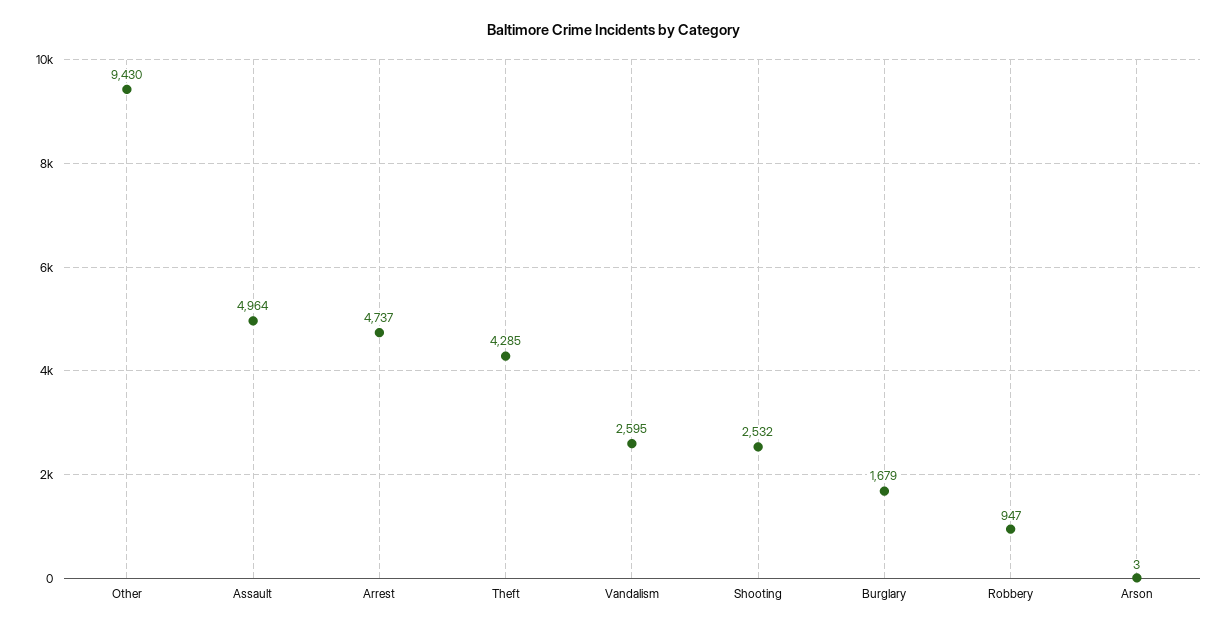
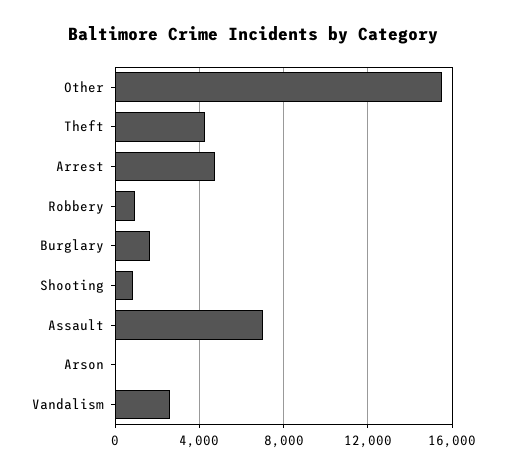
  {
-   "Other": 9430,
+   "Other": 15500,
-   "Assault": 4964,
+   "Assault": 7000,
    "Arrest": 4737,
    "Theft": 4285,
    "Vandalism": 2595,
-   "Shooting": 2532,
+   "Shooting": 1000,
    "Burglary": 1679,
    "Robbery": 947,
    "Arson": 3
  }

